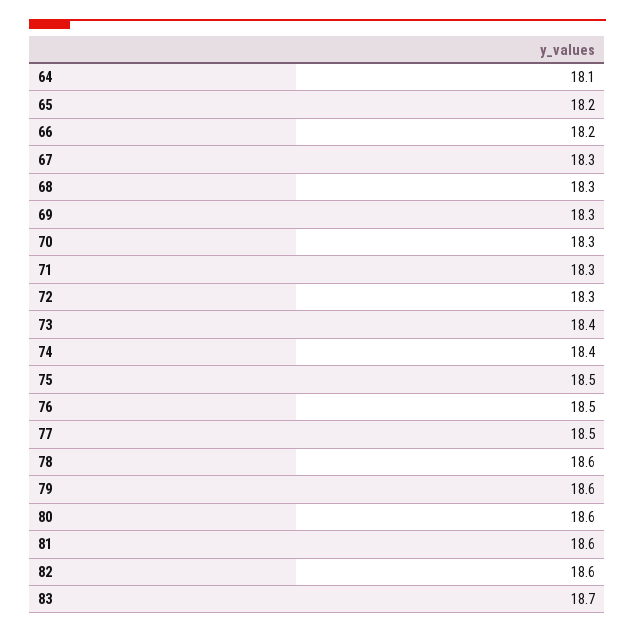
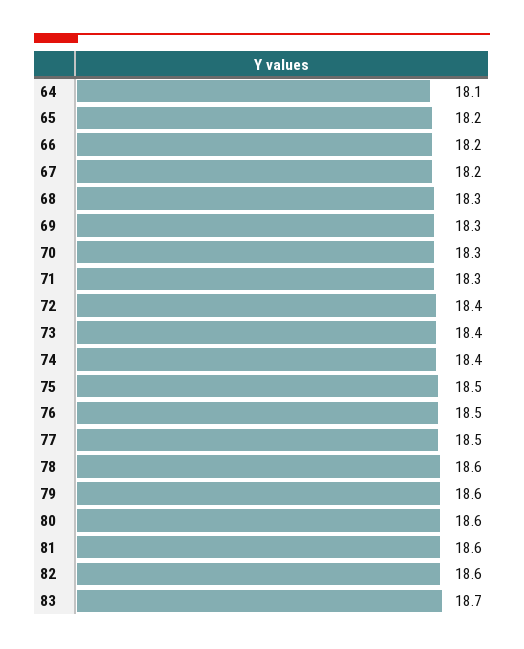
  {
    "64": 18.1,
    "65": 18.2,
    "66": 18.2,
-   "67": 18.3,
+   "67": 18.2,
    "68": 18.3,
    "69": 18.3,
    "70": 18.3,
    "71": 18.3,
-   "72": 18.3,
+   "72": 18.4,
    "73": 18.4,
    "74": 18.4,
    "75": 18.5,
    "76": 18.5,
    "77": 18.5,
    "78": 18.6,
    "79": 18.6,
    "80": 18.6,
    "81": 18.6,
    "82": 18.6,
    "83": 18.7
  }

